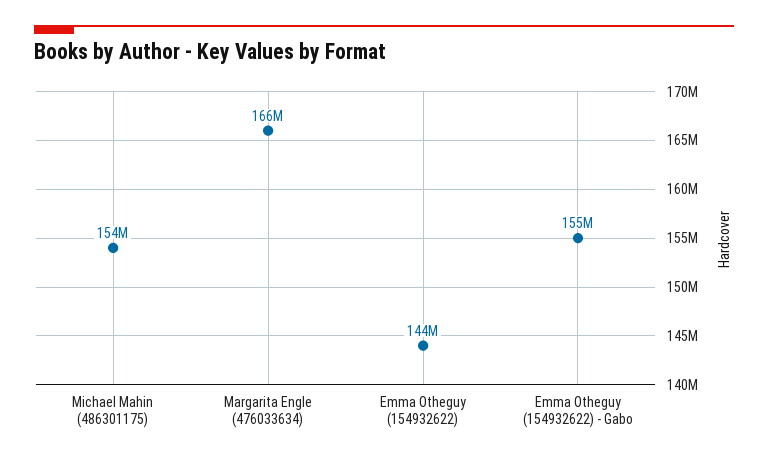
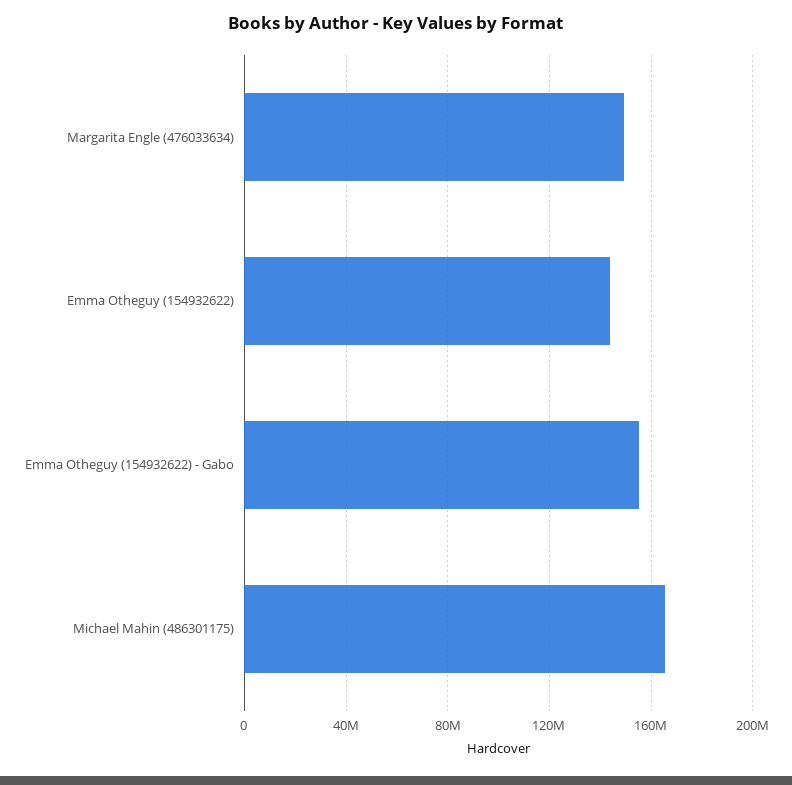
  {
-   "Michael Mahin (486301175)": 154000000,
+   "Michael Mahin (486301175)": 165000000,
-   "Margarita Engle (476033634)": 166000000,
+   "Margarita Engle (476033634)": 150000000,
    "Emma Otheguy (154932622)": 144000000,
    "Emma Otheguy (154932622) - Gabo": 155000000
  }

